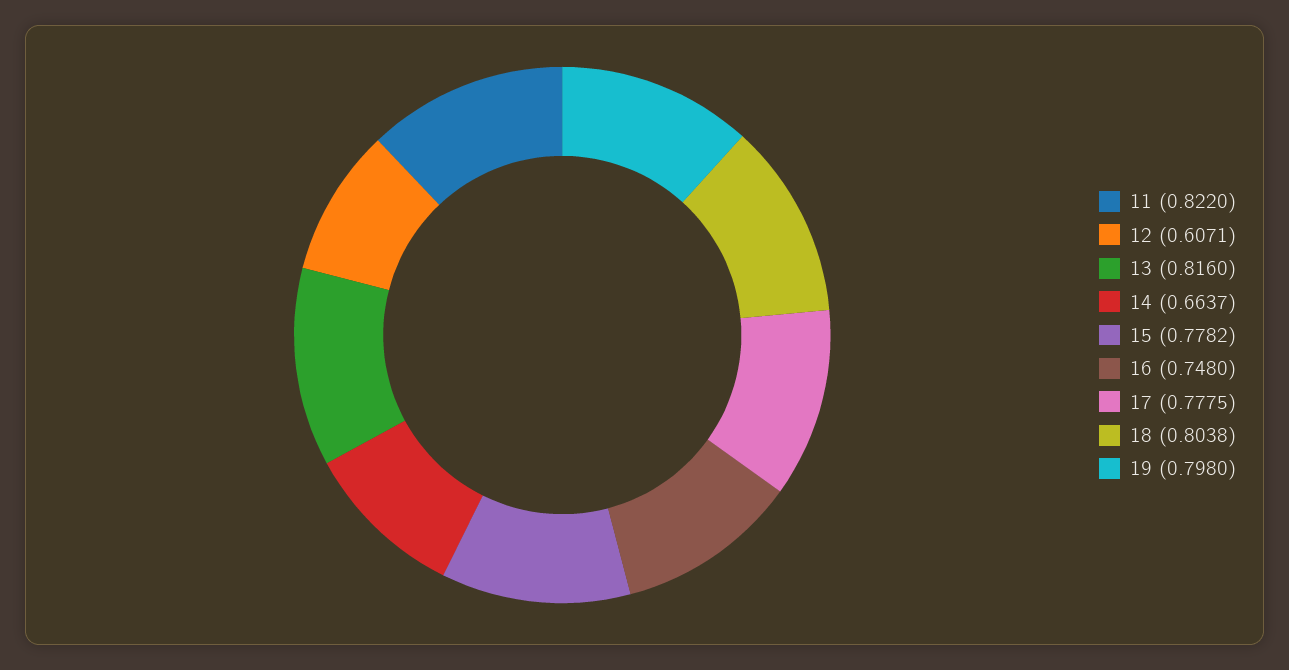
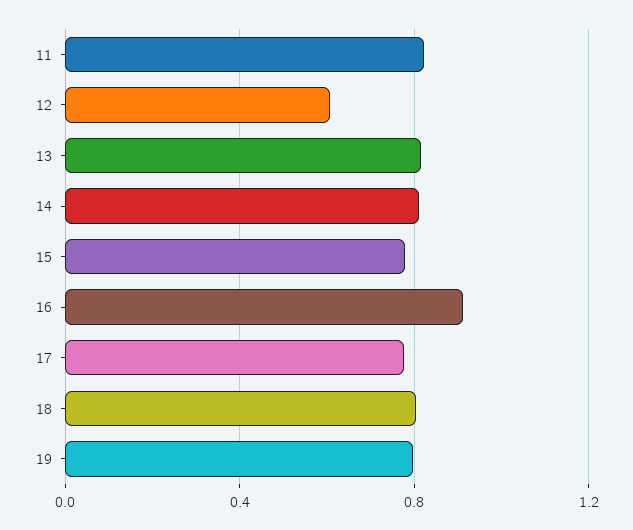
  {
    "11": 0.822,
    "12": 0.6071,
    "13": 0.816,
-   "14": 0.6637,
+   "14": 0.8,
    "15": 0.7782,
-   "16": 0.748,
+   "16": 0.9,
    "17": 0.7775,
    "18": 0.8038,
    "19": 0.798
  }

